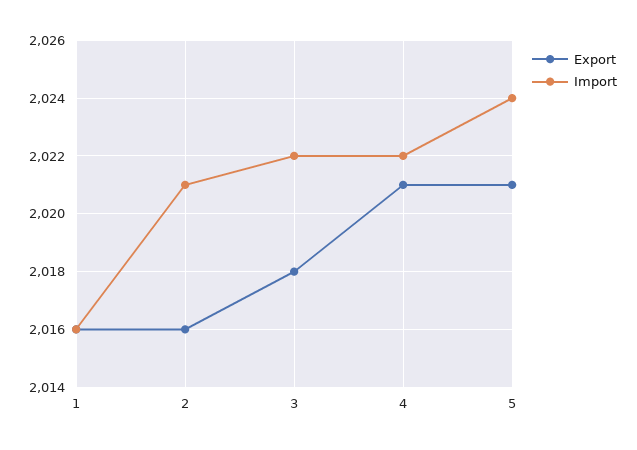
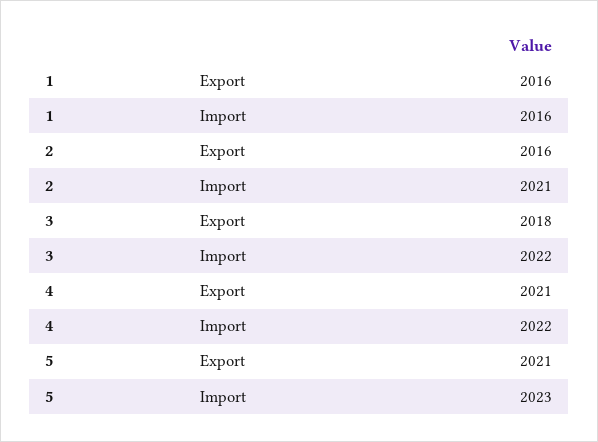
  {
    "Export": {
      "1": 2016,
      "2": 2016,
      "3": 2018,
      "4": 2021,
      "5": 2021
    },
    "Import": {
      "1": 2016,
      "2": 2021,
      "3": 2022,
      "4": 2022,
-     "5": 2024
+     "5": 2023
    }
  }

